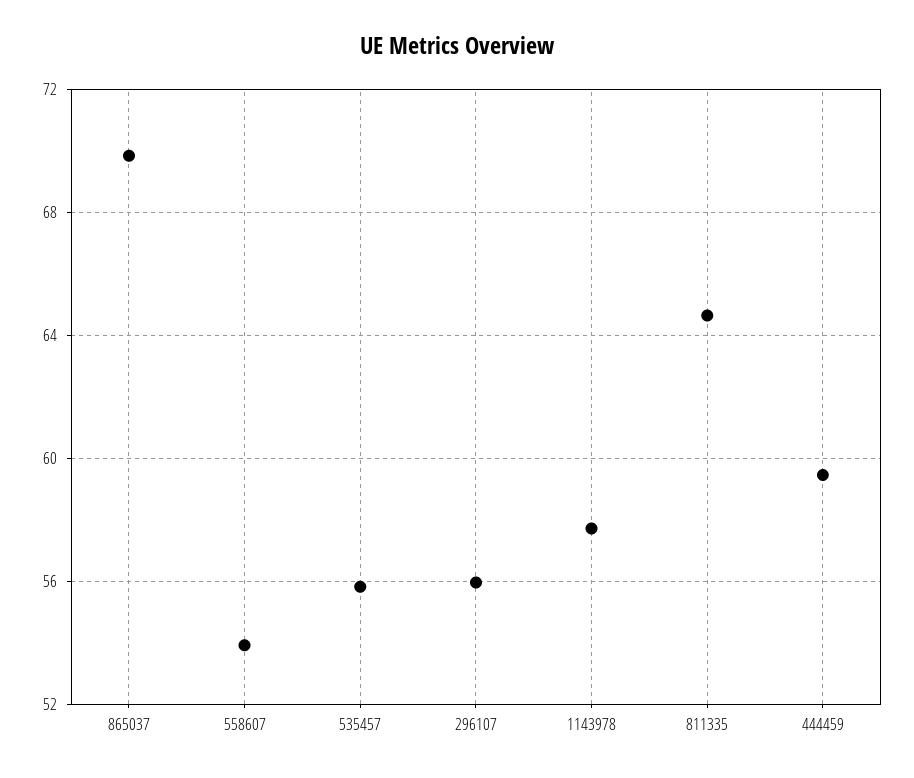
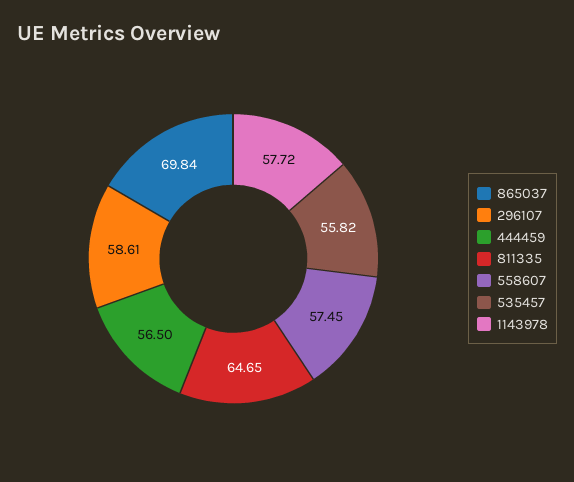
  {
    "865037": 69.84,
-   "558607": 54,
+   "558607": 57.45,
    "535457": 55.82,
-   "296107": 56,
+   "296107": 58.61,
    "1143978": 57.72,
    "811335": 64.65,
-   "444459": 59.5
+   "444459": 56.5
  }

